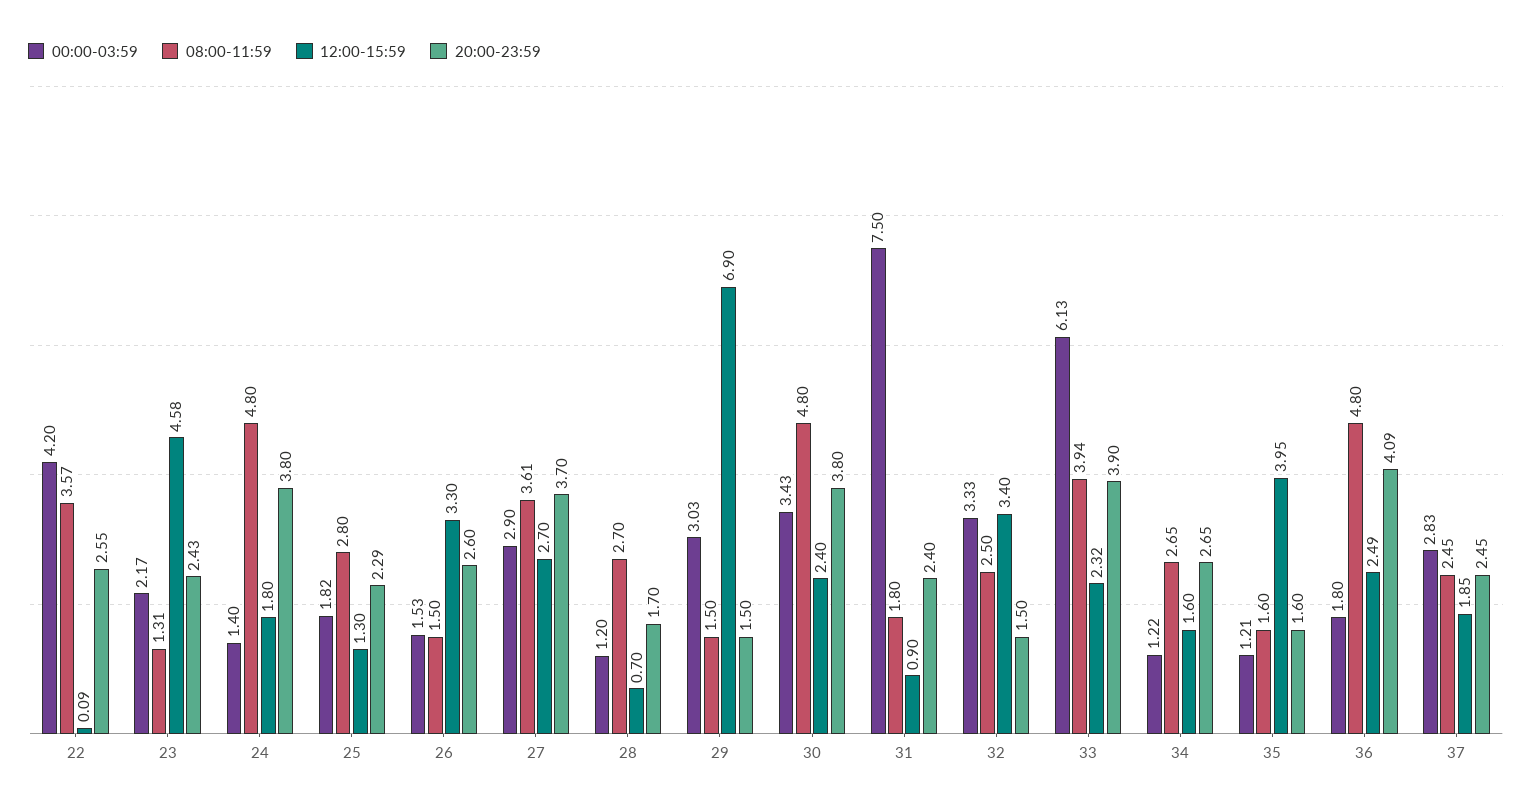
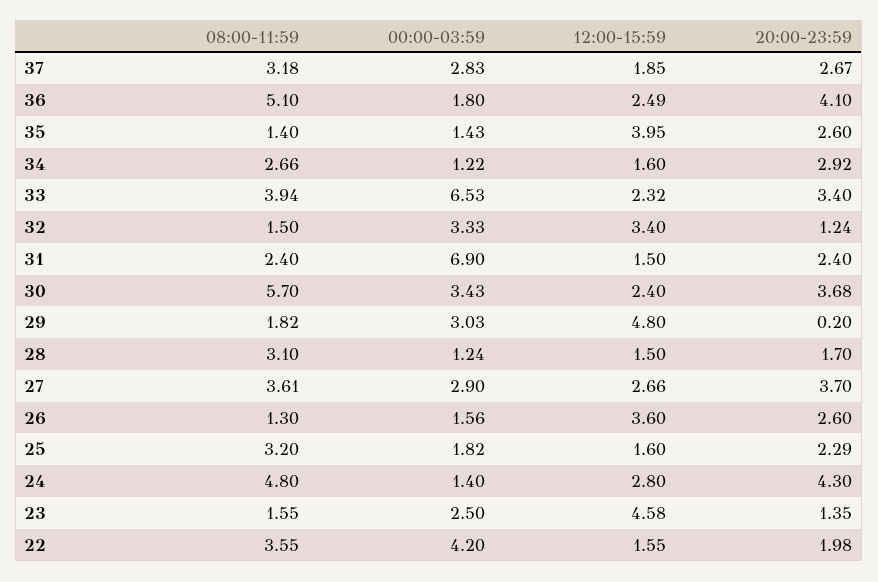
  {
    "00:00-03:59": {
      "22": 4.2,
-     "23": 2.17,
+     "23": 2.5,
      "24": 1.4,
      "25": 1.82,
-     "26": 1.53,
+     "26": 1.56,
      "27": 2.9,
-     "28": 1.2,
+     "28": 1.24,
      "29": 3.03,
      "30": 3.43,
-     "31": 7.5,
+     "31": 6.9,
      "32": 3.33,
-     "33": 6.13,
+     "33": 6.53,
      "34": 1.22,
-     "35": 1.21,
+     "35": 1.43,
      "36": 1.8,
      "37": 2.83
    },
    "08:00-11:59": {
-     "22": 3.57,
+     "22": 3.55,
-     "23": 1.31,
+     "23": 1.55,
      "24": 4.8,
-     "25": 2.8,
+     "25": 3.2,
-     "26": 1.5,
+     "26": 1.3,
      "27": 3.61,
-     "28": 2.7,
+     "28": 3.1,
-     "29": 1.5,
+     "29": 1.82,
-     "30": 4.8,
+     "30": 5.7,
-     "31": 1.8,
+     "31": 2.4,
-     "32": 2.5,
+     "32": 1.5,
      "33": 3.94,
-     "34": 2.65,
+     "34": 2.66,
-     "35": 1.6,
+     "35": 1.4,
-     "36": 4.8,
+     "36": 5.1,
-     "37": 2.45
+     "37": 3.18
    },
    "12:00-15:59": {
-     "22": 0.09,
+     "22": 1.55,
      "23": 4.58,
-     "24": 1.8,
+     "24": 2.8,
-     "25": 1.3,
+     "25": 1.6,
-     "26": 3.3,
+     "26": 3.6,
-     "27": 2.7,
+     "27": 2.66,
-     "28": 0.7,
+     "28": 1.5,
-     "29": 6.9,
+     "29": 4.8,
      "30": 2.4,
-     "31": 0.9,
+     "31": 1.5,
      "32": 3.4,
      "33": 2.32,
      "34": 1.6,
      "35": 3.95,
      "36": 2.49,
      "37": 1.85
    },
    "20:00-23:59": {
-     "22": 2.55,
+     "22": 1.98,
-     "23": 2.43,
+     "23": 1.35,
-     "24": 3.8,
+     "24": 4.3,
      "25": 2.29,
      "26": 2.6,
      "27": 3.7,
      "28": 1.7,
-     "29": 1.5,
+     "29": 0.2,
-     "30": 3.8,
+     "30": 3.68,
      "31": 2.4,
-     "32": 1.5,
+     "32": 1.24,
-     "33": 3.9,
+     "33": 3.4,
-     "34": 2.65,
+     "34": 2.92,
-     "35": 1.6,
+     "35": 2.6,
-     "36": 4.09,
+     "36": 4.1,
-     "37": 2.45
+     "37": 2.67
    }
  }

